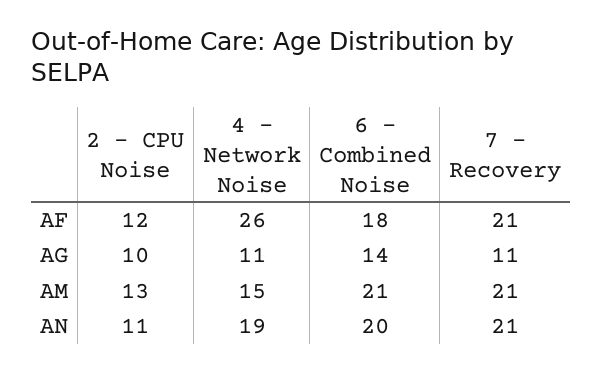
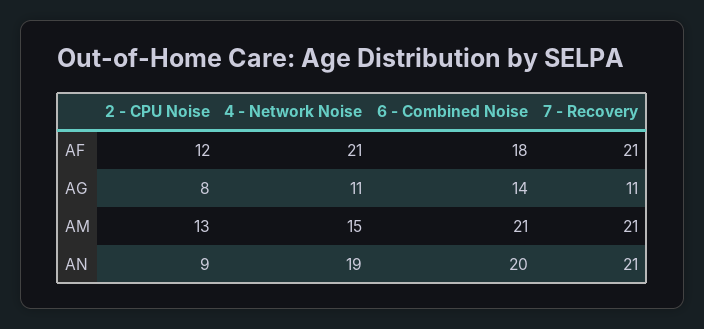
  {
    "2 - CPU Noise": {
      "AF": 12,
-     "AG": 10,
+     "AG": 8,
      "AM": 13,
-     "AN": 11
+     "AN": 9
    },
    "4 - Network Noise": {
-     "AF": 26,
+     "AF": 21,
      "AG": 11,
      "AM": 15,
      "AN": 19
    },
    "6 - Combined Noise": {
      "AF": 18,
      "AG": 14,
      "AM": 21,
      "AN": 20
    },
    "7 - Recovery": {
      "AF": 21,
      "AG": 11,
      "AM": 21,
      "AN": 21
    }
  }

